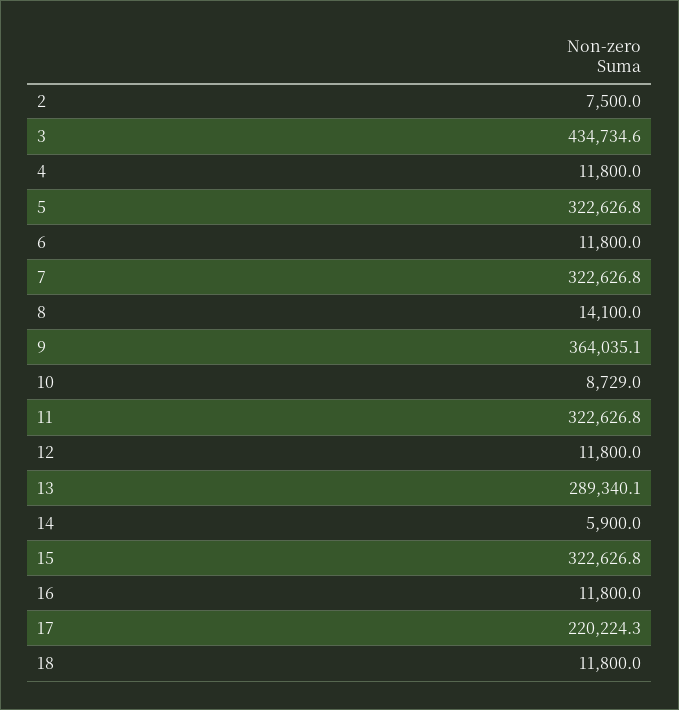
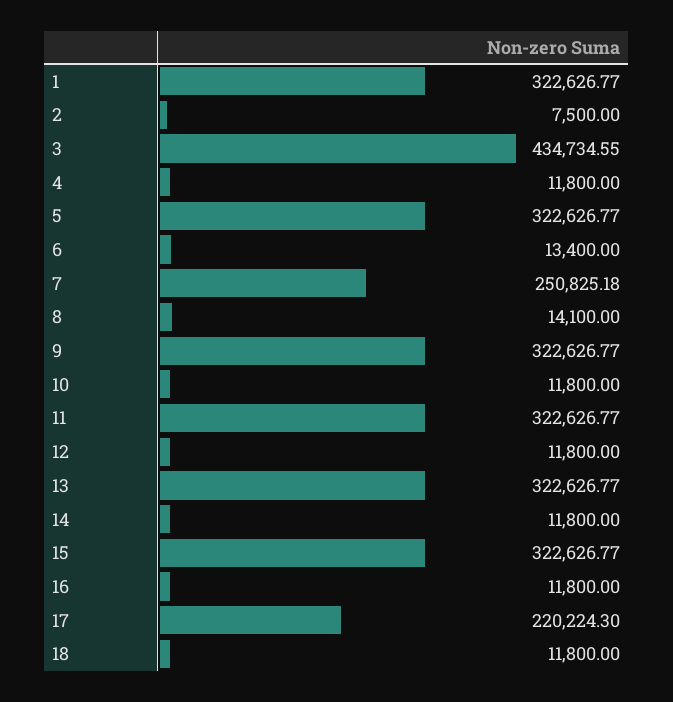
  {
    "2": 7500,
    "3": 434734.55,
    "4": 11800,
    "5": 322626.77,
-   "6": 11800,
+   "6": 13400,
-   "7": 322626.8,
+   "7": 250825.18,
    "8": 14100,
-   "9": 364035.1,
+   "9": 322626.77,
-   "10": 8729,
+   "10": 11800,
    "11": 322626.77,
    "12": 11800,
-   "13": 289340.1,
+   "13": 322626.77,
-   "14": 5900,
+   "14": 11800,
    "15": 322626.77,
    "16": 11800,
    "17": 220224.3,
-   "18": 11800
+   "18": 11800,
+   "1": 322626.77
  }

